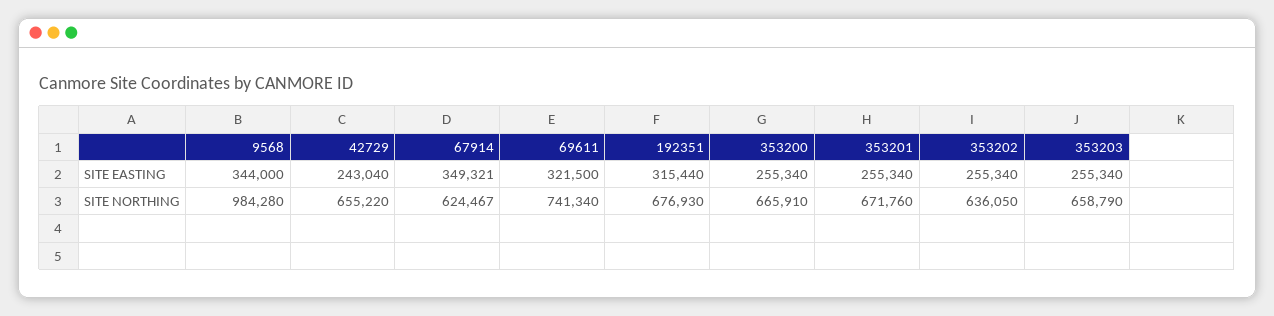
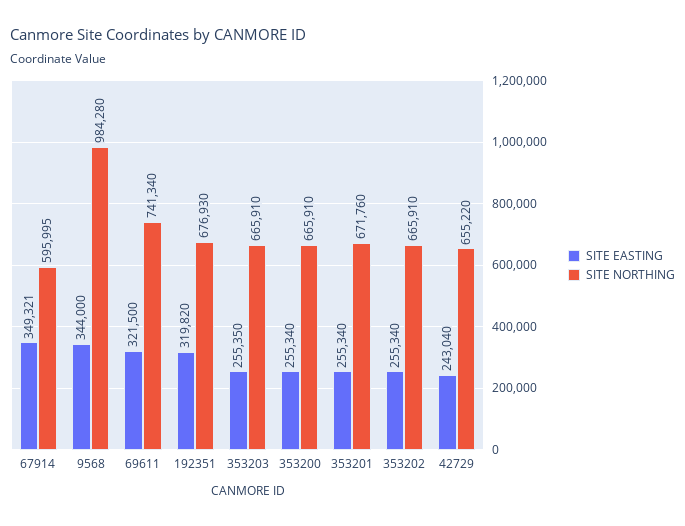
  {
    "SITE EASTING": {
      "9568": 344000,
      "42729": 243040,
      "67914": 349321,
      "69611": 321500,
-     "192351": 315440,
+     "192351": 319820,
      "353200": 255340,
      "353201": 255340,
      "353202": 255340,
-     "353203": 255340
+     "353203": 255350
    },
    "SITE NORTHING": {
      "9568": 984280,
      "42729": 655220,
-     "67914": 624467,
+     "67914": 595995,
      "69611": 741340,
      "192351": 676930,
      "353200": 665910,
      "353201": 671760,
-     "353202": 636050,
+     "353202": 665910,
-     "353203": 658790
+     "353203": 665910
    }
  }

